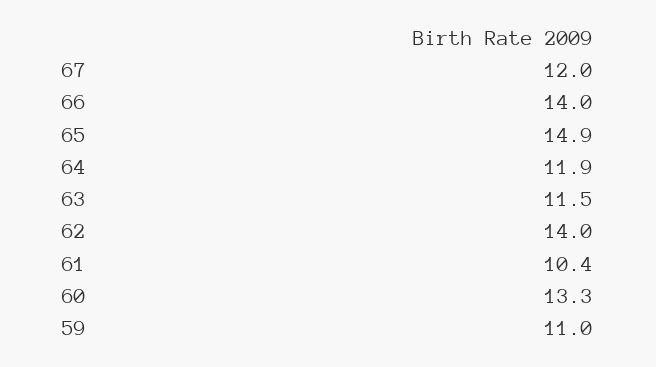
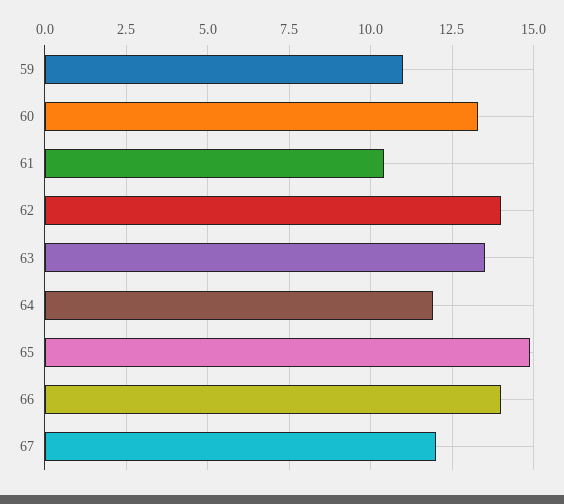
  {
    "67": 12,
    "66": 14,
    "65": 14.9,
    "64": 11.9,
-   "63": 11.5,
+   "63": 13.5,
    "62": 14,
    "61": 10.4,
    "60": 13.3,
    "59": 11
  }

